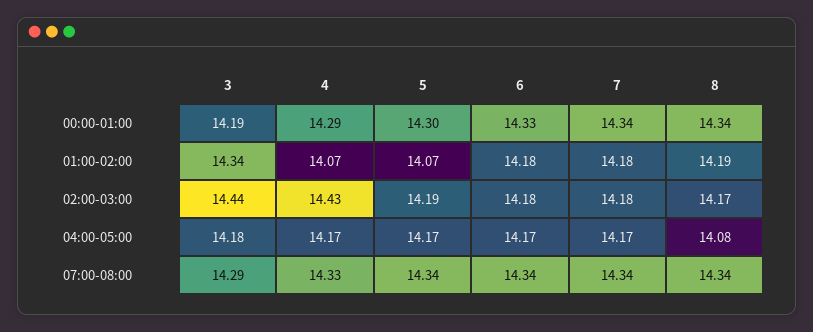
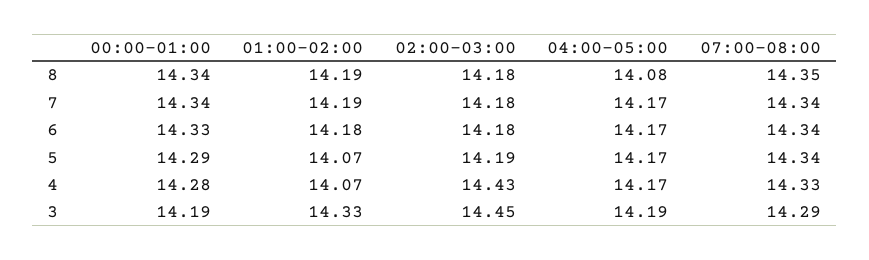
  {
    "3": {
      "00:00-01:00": 14.19,
-     "01:00-02:00": 14.34,
+     "01:00-02:00": 14.33,
-     "02:00-03:00": 14.44,
+     "02:00-03:00": 14.45,
-     "04:00-05:00": 14.18,
+     "04:00-05:00": 14.19,
      "07:00-08:00": 14.29
    },
    "4": {
-     "00:00-01:00": 14.29,
+     "00:00-01:00": 14.28,
      "01:00-02:00": 14.07,
      "02:00-03:00": 14.43,
      "04:00-05:00": 14.17,
      "07:00-08:00": 14.33
    },
    "5": {
-     "00:00-01:00": 14.3,
+     "00:00-01:00": 14.29,
      "01:00-02:00": 14.07,
      "02:00-03:00": 14.19,
      "04:00-05:00": 14.17,
      "07:00-08:00": 14.34
    },
    "6": {
      "00:00-01:00": 14.33,
      "01:00-02:00": 14.18,
      "02:00-03:00": 14.18,
      "04:00-05:00": 14.17,
      "07:00-08:00": 14.34
    },
    "7": {
      "00:00-01:00": 14.34,
-     "01:00-02:00": 14.18,
+     "01:00-02:00": 14.19,
      "02:00-03:00": 14.18,
      "04:00-05:00": 14.17,
      "07:00-08:00": 14.34
    },
    "8": {
      "00:00-01:00": 14.34,
      "01:00-02:00": 14.19,
-     "02:00-03:00": 14.17,
+     "02:00-03:00": 14.18,
      "04:00-05:00": 14.08,
-     "07:00-08:00": 14.34
+     "07:00-08:00": 14.35
    }
  }

